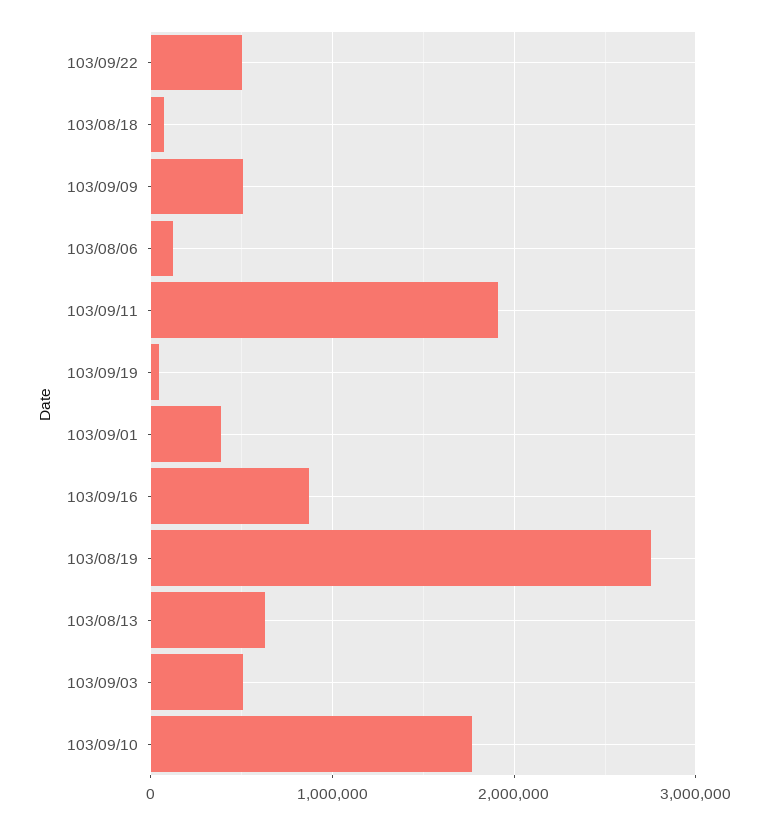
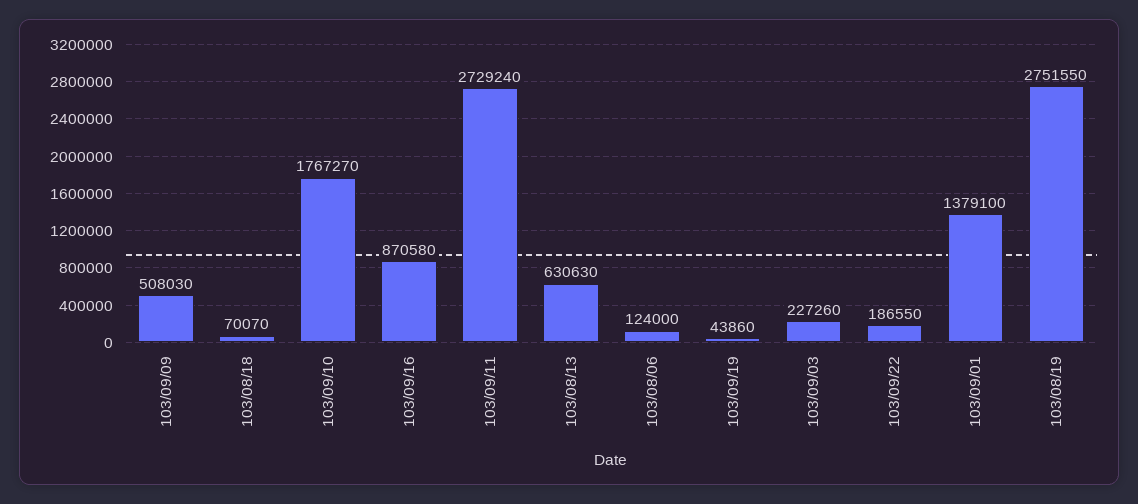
  {
-   "103/09/22": 500000,
+   "103/09/22": 186550,
    "103/08/18": 70070,
    "103/09/09": 508030,
    "103/08/06": 124000,
-   "103/09/11": 1900000,
+   "103/09/11": 2729240,
    "103/09/19": 43860,
-   "103/09/01": 400000,
+   "103/09/01": 1379100,
    "103/09/16": 870580,
    "103/08/19": 2751550,
    "103/08/13": 630630,
-   "103/09/03": 500000,
+   "103/09/03": 227260,
    "103/09/10": 1767270
  }

